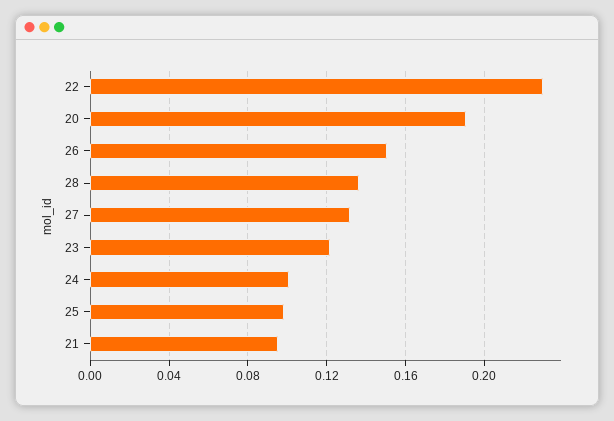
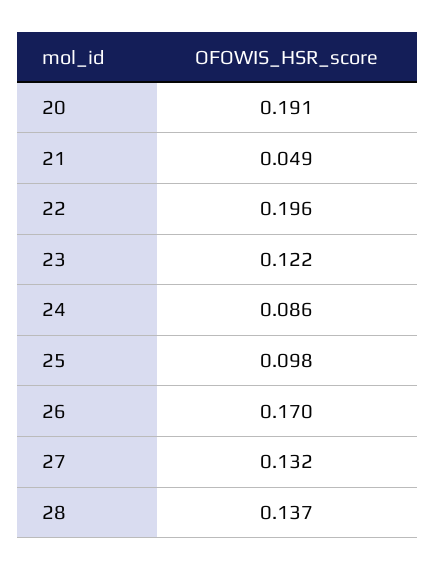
  {
-   "22": 0.23,
+   "22": 0.196,
    "20": 0.191,
-   "26": 0.15,
+   "26": 0.17,
    "28": 0.137,
    "27": 0.132,
    "23": 0.122,
-   "24": 0.1,
+   "24": 0.086,
    "25": 0.098,
-   "21": 0.095
+   "21": 0.049
  }

